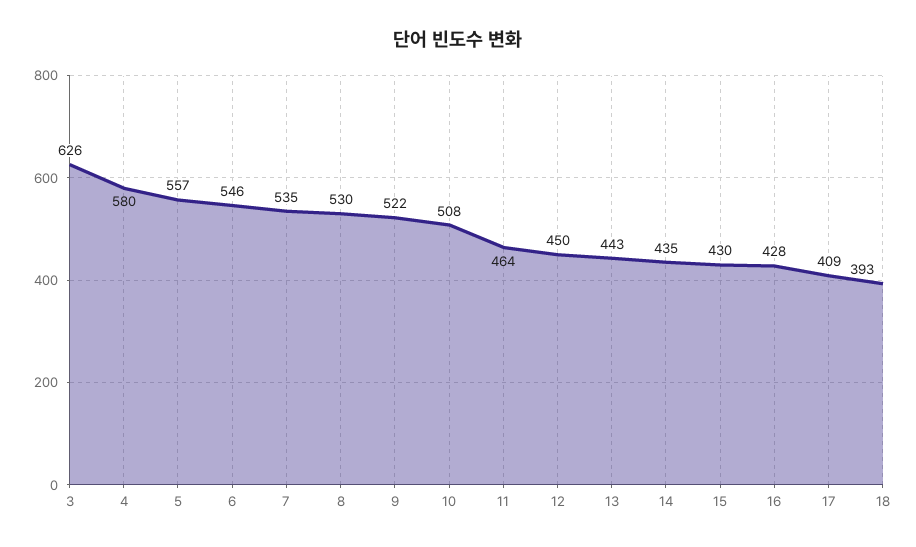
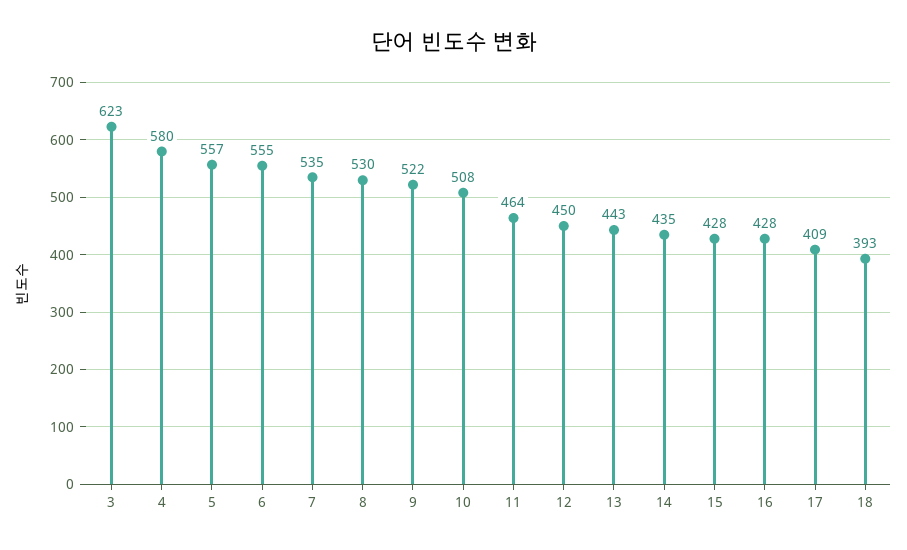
  {
-   "3": 626,
+   "3": 623,
    "4": 580,
    "5": 557,
-   "6": 546,
+   "6": 555,
    "7": 535,
    "8": 530,
    "9": 522,
    "10": 508,
    "11": 464,
    "12": 450,
    "13": 443,
    "14": 435,
-   "15": 430,
+   "15": 428,
    "16": 428,
    "17": 409,
    "18": 393
  }

